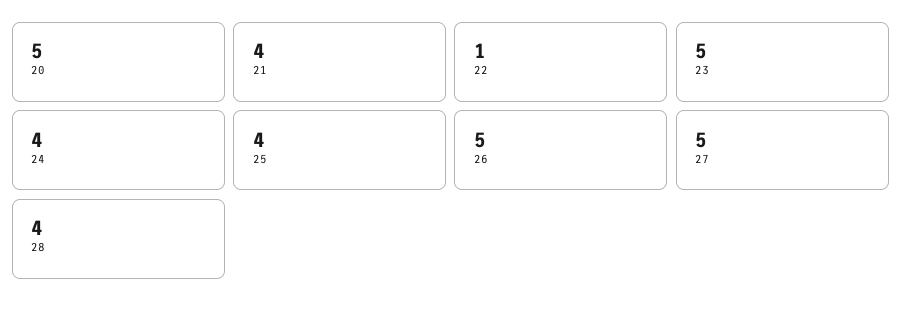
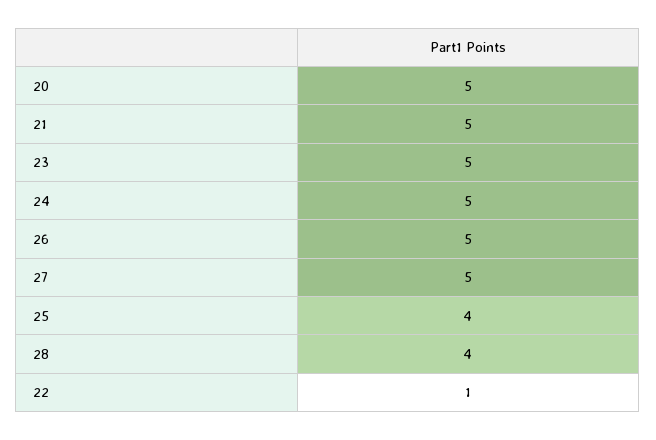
  {
    "20": 5,
-   "21": 4,
+   "21": 5,
    "22": 1,
    "23": 5,
-   "24": 4,
+   "24": 5,
    "25": 4,
    "26": 5,
    "27": 5,
    "28": 4
  }

